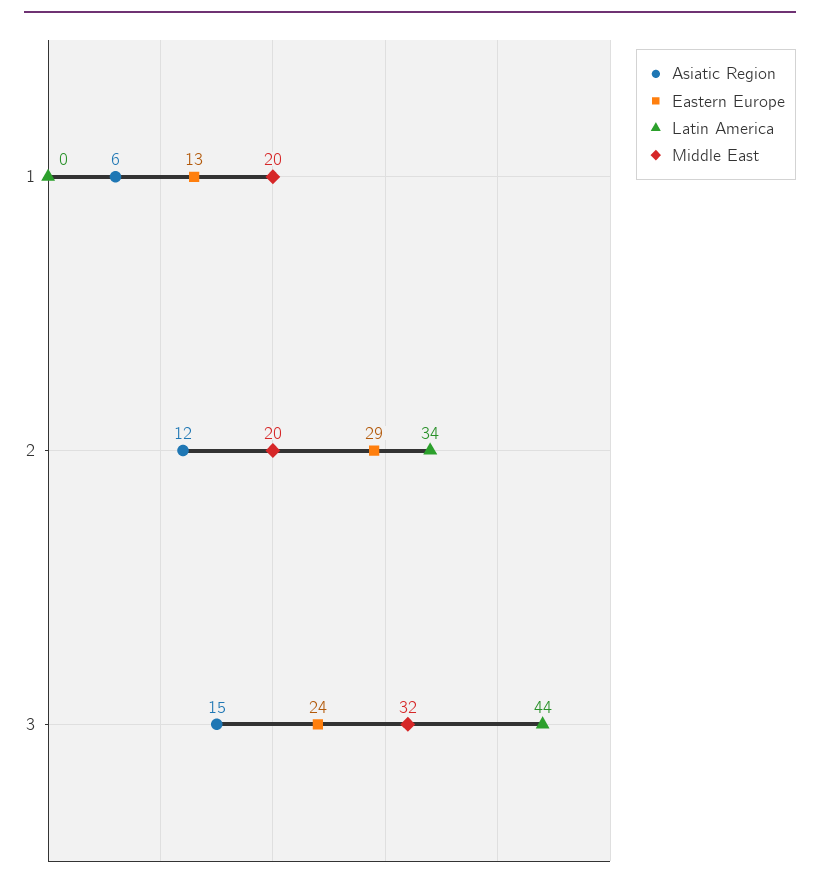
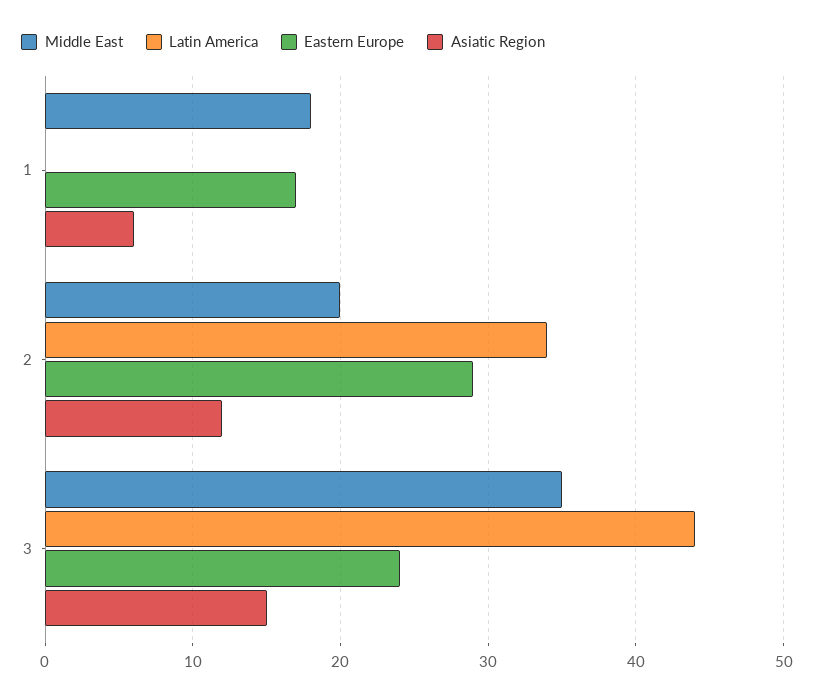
  {
    "Asiatic Region": {
      "1": 6,
      "2": 12,
      "3": 15
    },
    "Eastern Europe": {
-     "1": 13,
+     "1": 17,
      "2": 29,
      "3": 24
    },
    "Latin America": {
      "1": 0,
      "2": 34,
      "3": 44
    },
    "Middle East": {
-     "1": 20,
+     "1": 18,
      "2": 20,
-     "3": 32
+     "3": 35
    }
  }

